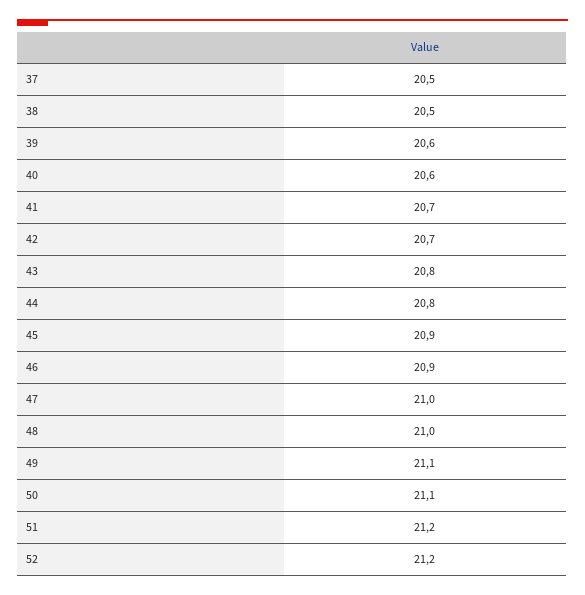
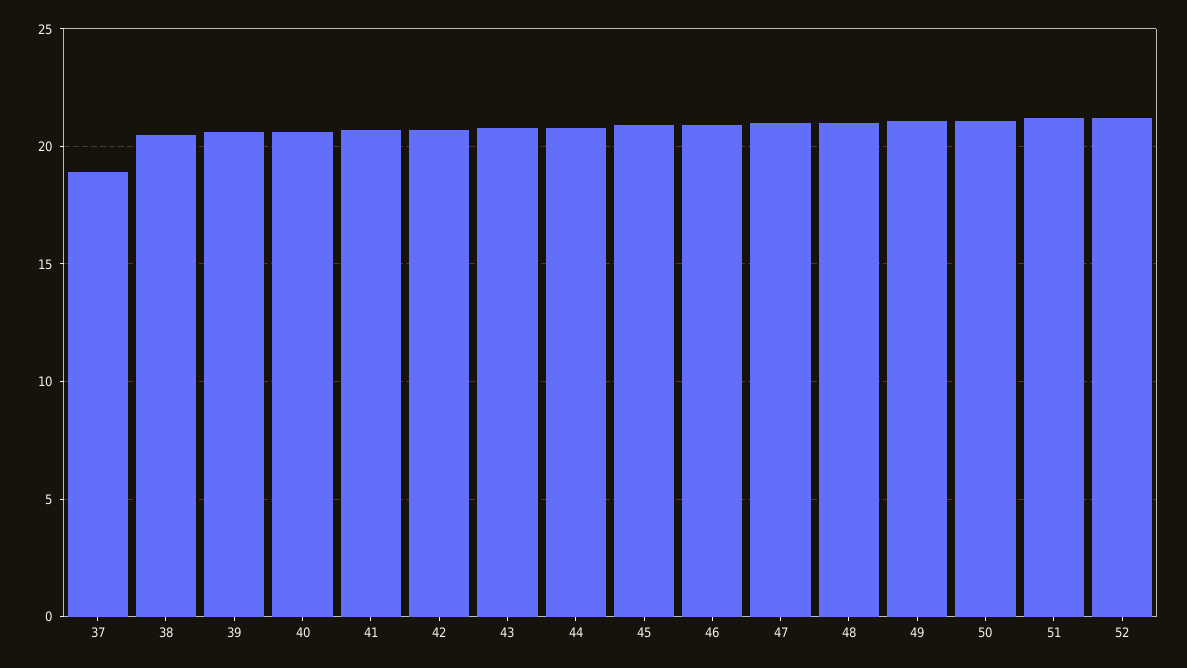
  {
-   "37": 20.5,
+   "37": 19,
    "38": 20.5,
    "39": 20.6,
    "40": 20.6,
    "41": 20.7,
    "42": 20.7,
    "43": 20.8,
    "44": 20.8,
    "45": 20.9,
    "46": 20.9,
    "47": 21,
    "48": 21,
    "49": 21.1,
    "50": 21.1,
    "51": 21.2,
    "52": 21.2
  }

